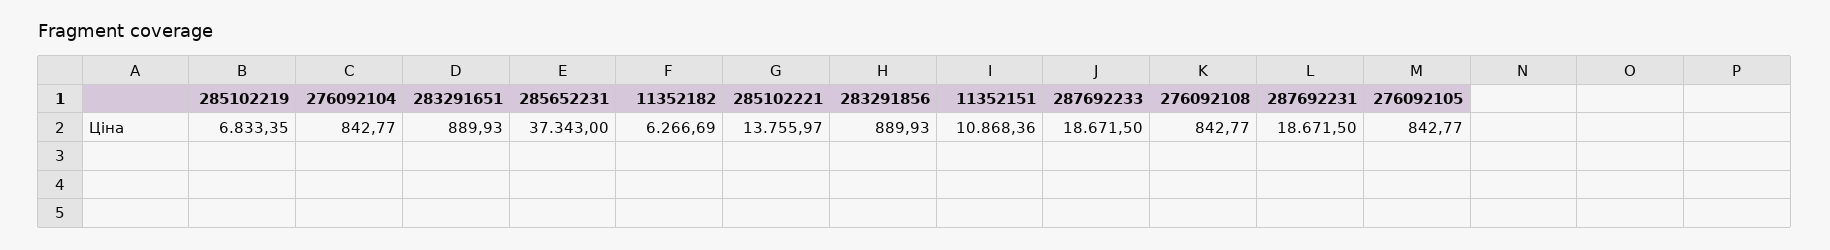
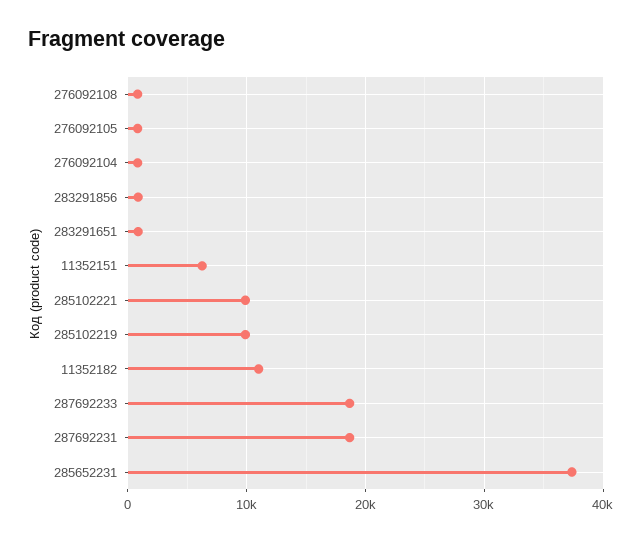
  {
-   "285102219": 6833.35,
+   "285102219": 10000,
    "276092104": 842.77,
    "283291651": 889.93,
    "285652231": 37343,
-   "11352182": 6266.69,
+   "11352182": 11000,
-   "285102221": 13755.97,
+   "285102221": 10000,
    "283291856": 889.93,
-   "11352151": 10868.36,
+   "11352151": 6000,
    "287692233": 18671.5,
    "276092108": 842.77,
    "287692231": 18671.5,
    "276092105": 842.77
  }

